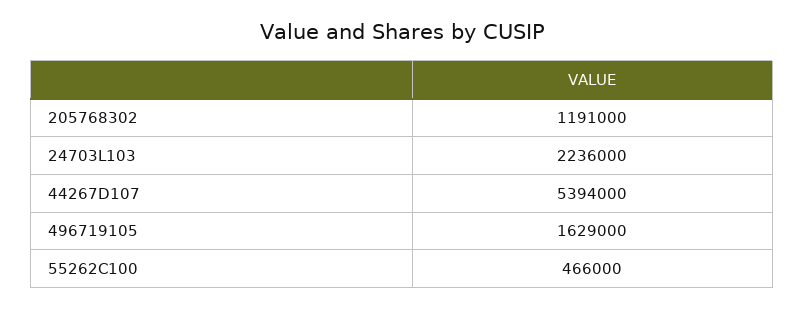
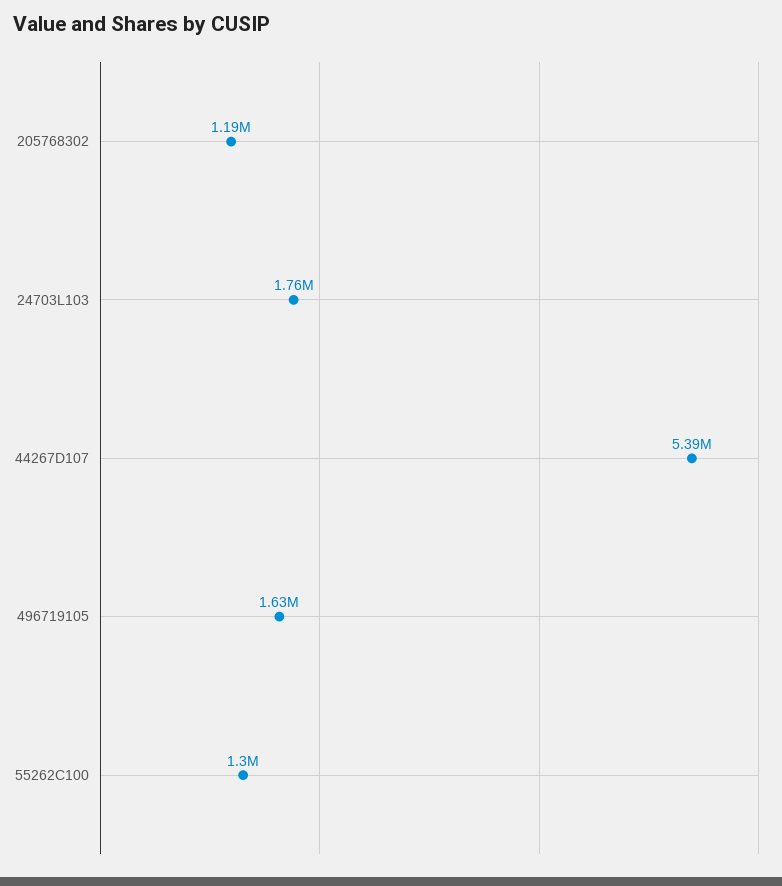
  {
    "205768302": 1191000,
-   "24703L103": 2236000,
+   "24703L103": 1760000,
    "44267D107": 5394000,
    "496719105": 1629000,
-   "55262C100": 466000
+   "55262C100": 1300000
  }

